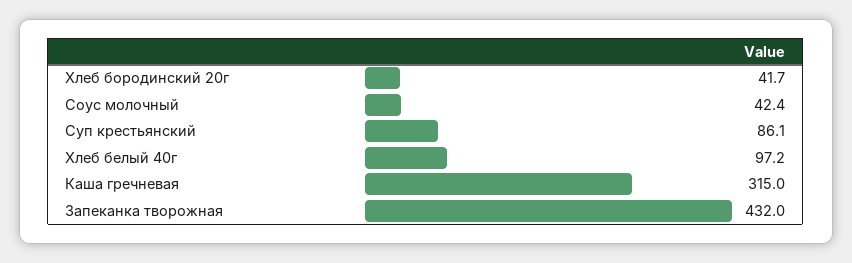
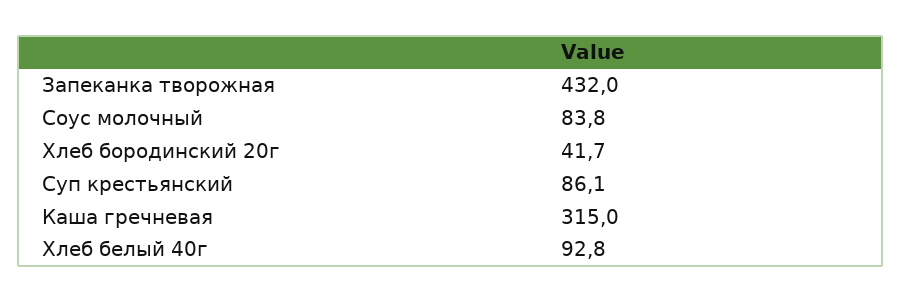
  {
    "Хлеб бородинский 20г": 41.7,
-   "Соус молочный": 42.4,
+   "Соус молочный": 83.8,
    "Суп крестьянский": 86.1,
-   "Хлеб белый 40г": 97.2,
+   "Хлеб белый 40г": 92.8,
    "Каша гречневая": 315,
    "Запеканка творожная": 432
  }

